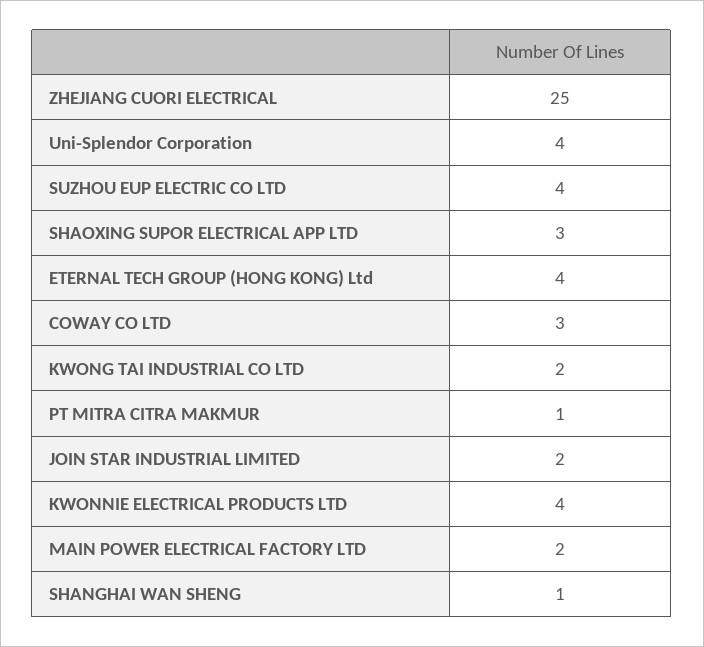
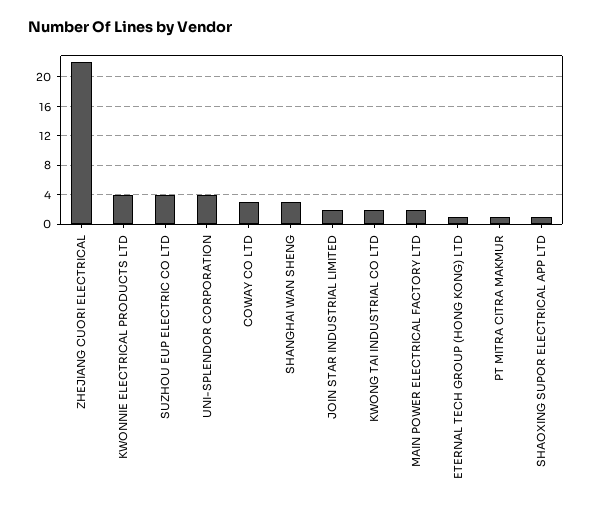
  {
-   "ZHEJIANG CUORI ELECTRICAL": 25,
+   "ZHEJIANG CUORI ELECTRICAL": 22,
    "Uni-Splendor Corporation": 4,
    "SUZHOU EUP ELECTRIC CO LTD": 4,
-   "SHAOXING SUPOR ELECTRICAL APP LTD": 3,
+   "SHAOXING SUPOR ELECTRICAL APP LTD": 1,
-   "ETERNAL TECH GROUP (HONG KONG) Ltd": 4,
+   "ETERNAL TECH GROUP (HONG KONG) Ltd": 1,
    "COWAY CO LTD": 3,
    "KWONG TAI INDUSTRIAL CO LTD": 2,
    "PT MITRA CITRA MAKMUR": 1,
    "JOIN STAR INDUSTRIAL LIMITED": 2,
    "KWONNIE ELECTRICAL PRODUCTS LTD": 4,
    "MAIN POWER ELECTRICAL FACTORY LTD": 2,
-   "SHANGHAI WAN SHENG": 1
+   "SHANGHAI WAN SHENG": 3
  }

